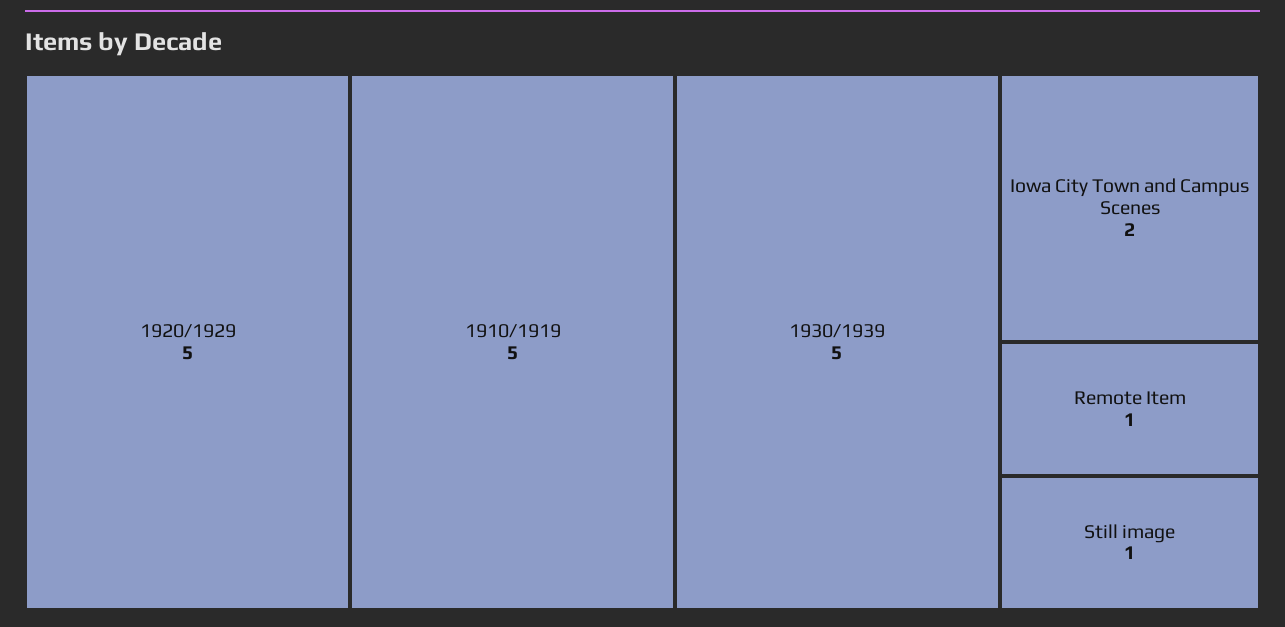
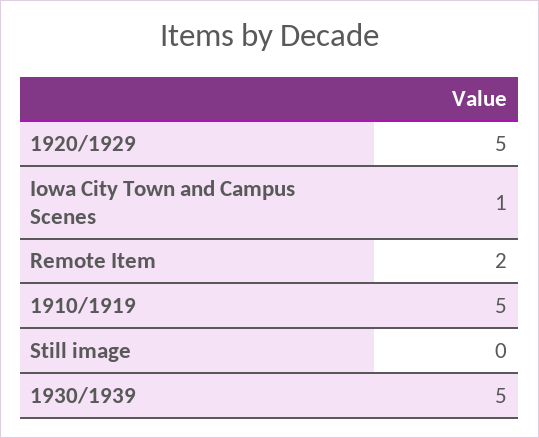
  {
    "1920/1929": 5,
    "1910/1919": 5,
    "1930/1939": 5,
-   "Iowa City Town and Campus Scenes": 2,
+   "Iowa City Town and Campus Scenes": 1,
-   "Remote Item": 1,
+   "Remote Item": 2,
-   "Still image": 1
+   "Still image": 0
  }

